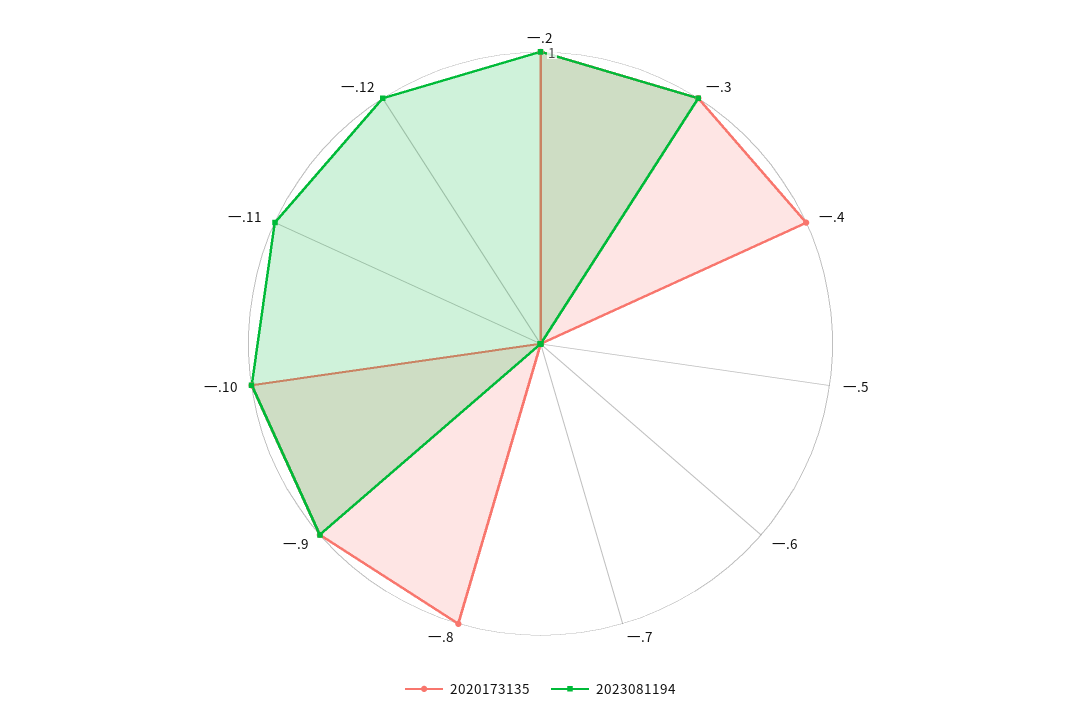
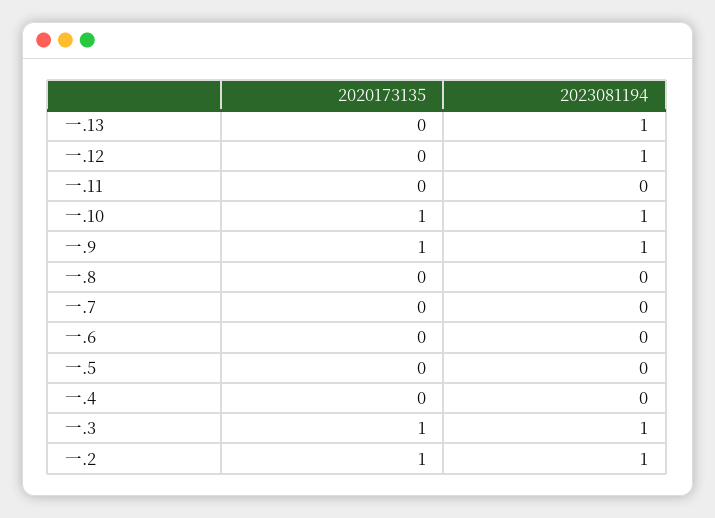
  {
    "2020173135": {
      "一.2": 1,
      "一.3": 1,
-     "一.4": 1,
+     "一.4": 0,
      "一.5": 0,
      "一.6": 0,
      "一.7": 0,
-     "一.8": 1,
+     "一.8": 0,
      "一.9": 1,
      "一.10": 1,
      "一.11": 0,
-     "一.12": 0
+     "一.12": 0,
+     "一.13": 0
    },
    "2023081194": {
      "一.2": 1,
      "一.3": 1,
      "一.4": 0,
      "一.5": 0,
      "一.6": 0,
      "一.7": 0,
      "一.8": 0,
      "一.9": 1,
      "一.10": 1,
-     "一.11": 1,
+     "一.11": 0,
-     "一.12": 1
+     "一.12": 1,
+     "一.13": 1
    }
  }

